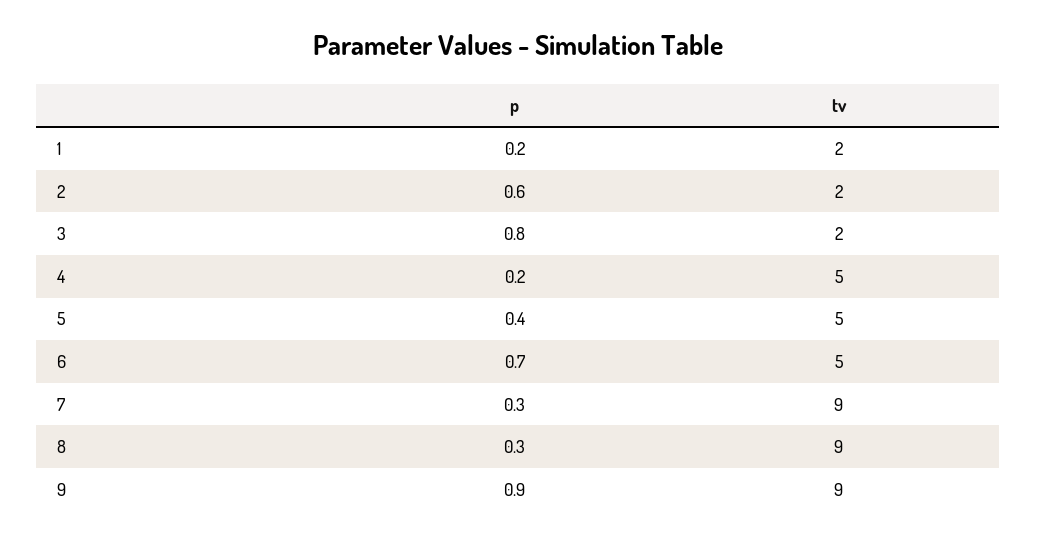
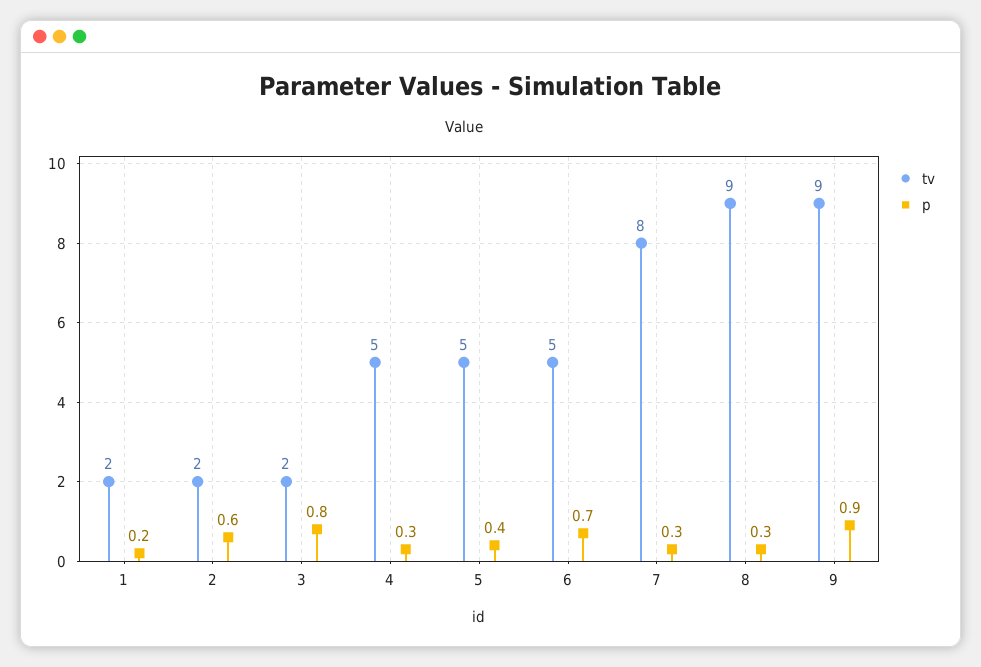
  {
    "p": {
      "1": 0.2,
      "2": 0.6,
      "3": 0.8,
-     "4": 0.2,
+     "4": 0.3,
      "5": 0.4,
      "6": 0.7,
      "7": 0.3,
      "8": 0.3,
      "9": 0.9
    },
    "tv": {
      "1": 2,
      "2": 2,
      "3": 2,
      "4": 5,
      "5": 5,
      "6": 5,
-     "7": 9,
+     "7": 8,
      "8": 9,
      "9": 9
    }
  }

